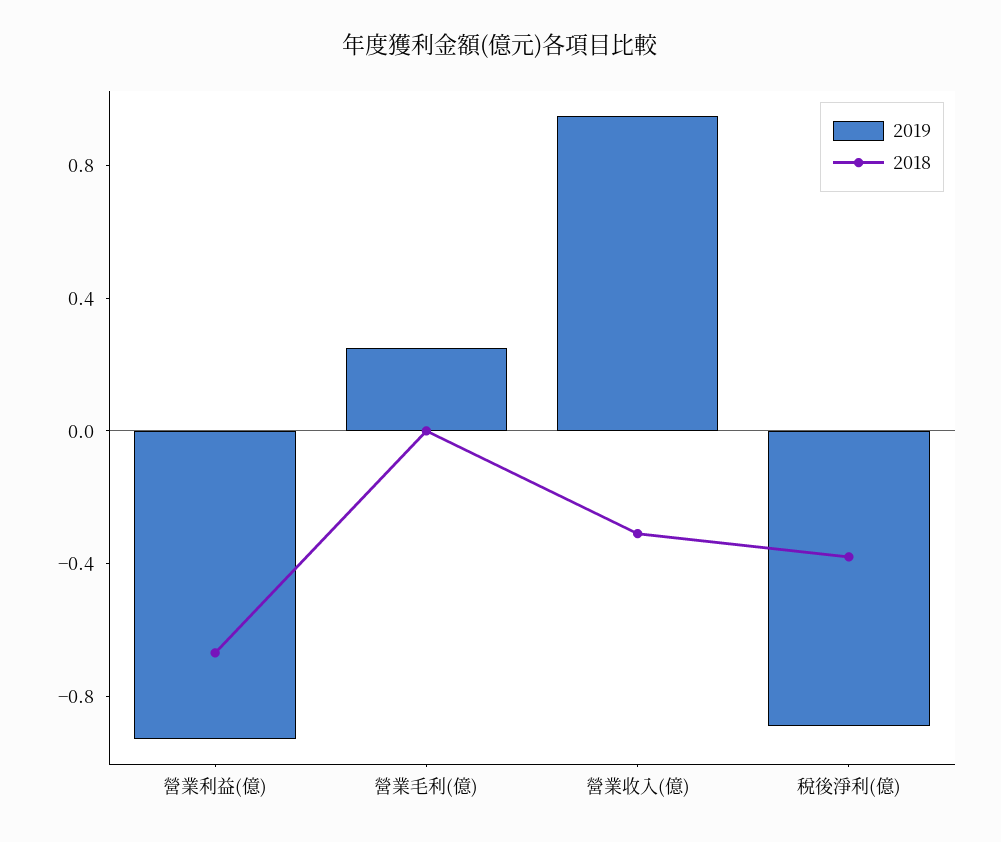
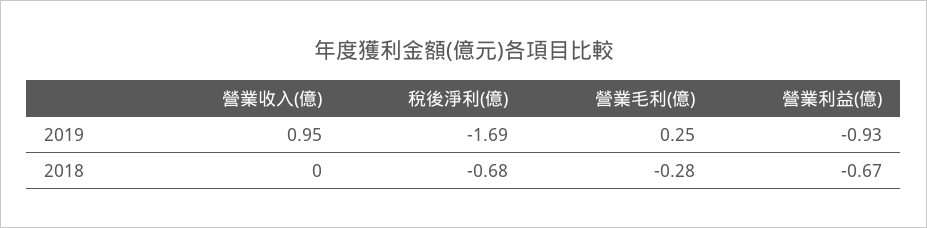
  {
    "2019": {
      "營業利益(億)": -0.93,
      "營業毛利(億)": 0.25,
      "營業收入(億)": 0.95,
-     "稅後淨利(億)": -0.9
+     "稅後淨利(億)": -1.69
    },
    "2018": {
      "營業利益(億)": -0.67,
-     "營業毛利(億)": 0,
+     "營業毛利(億)": -0.28,
-     "營業收入(億)": -0.3,
+     "營業收入(億)": 0,
-     "稅後淨利(億)": -0.4
+     "稅後淨利(億)": -0.68
    }
  }

